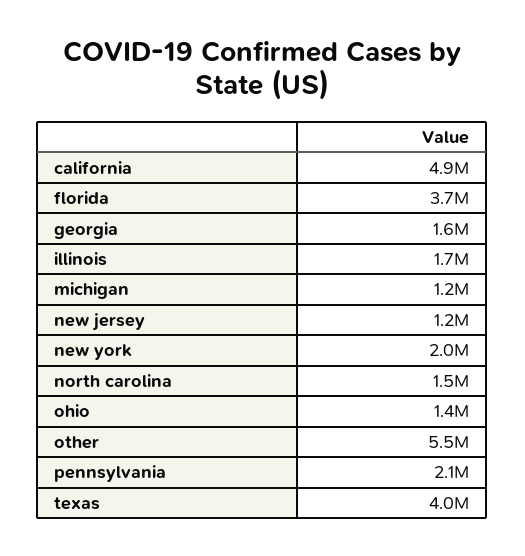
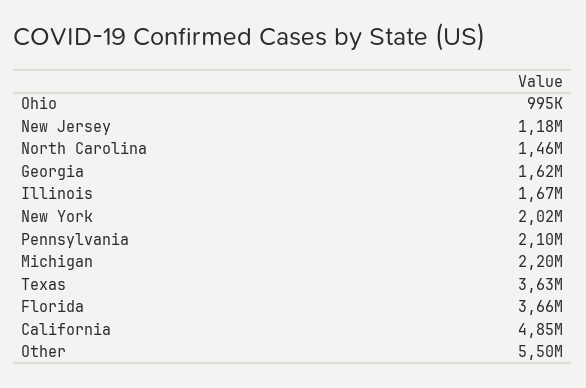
  {
    "california": 4850000,
    "florida": 3660000,
    "georgia": 1620000,
    "illinois": 1670000,
-   "michigan": 1200000,
+   "michigan": 2200000,
    "new jersey": 1180000,
    "new york": 2020000,
    "north carolina": 1460000,
-   "ohio": 1400000,
+   "ohio": 995000,
    "other": 5500000,
    "pennsylvania": 2100000,
-   "texas": 4000000
+   "texas": 3630000
  }

